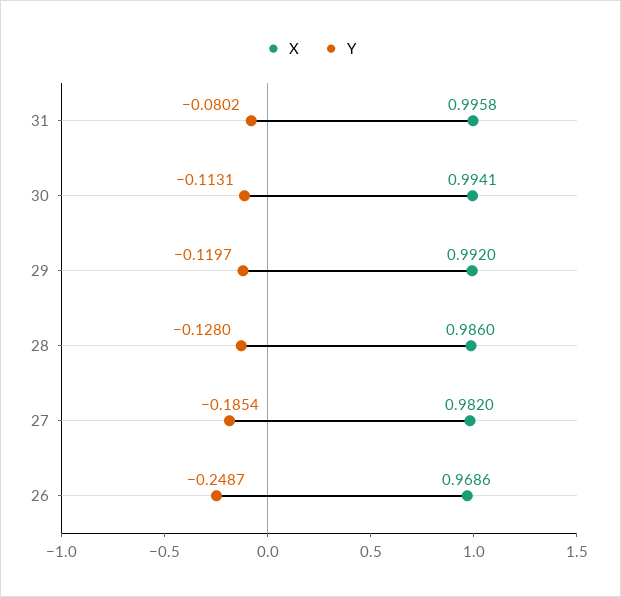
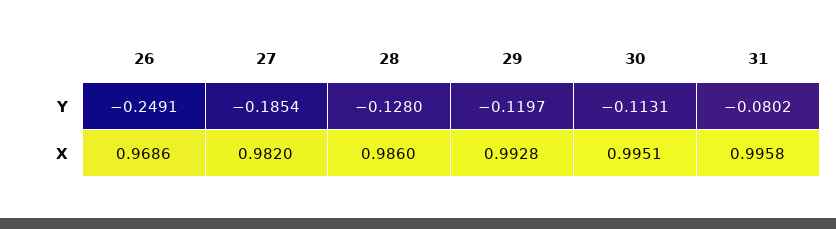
  {
    "X": {
      "31": 0.9958,
-     "30": 0.9941,
+     "30": 0.9951,
-     "29": 0.992,
+     "29": 0.9928,
      "28": 0.986,
      "27": 0.982,
      "26": 0.9686
    },
    "Y": {
      "31": -0.0802,
      "30": -0.1131,
      "29": -0.1197,
      "28": -0.128,
      "27": -0.1854,
-     "26": -0.2487
+     "26": -0.2491
    }
  }

